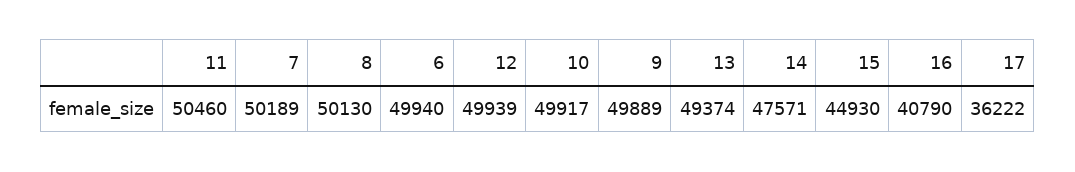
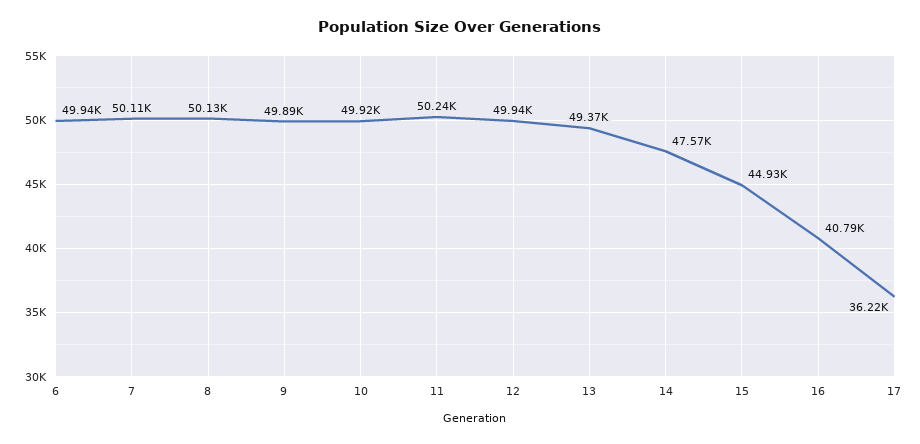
  {
-   "11": 50460,
+   "11": 50240,
-   "7": 50189,
+   "7": 50110,
    "8": 50130,
    "6": 49940,
    "12": 49939,
    "10": 49917,
    "9": 49889,
    "13": 49374,
    "14": 47571,
    "15": 44930,
    "16": 40790,
    "17": 36222
  }

